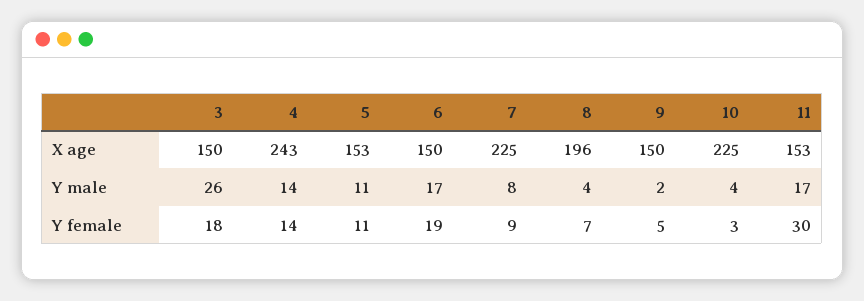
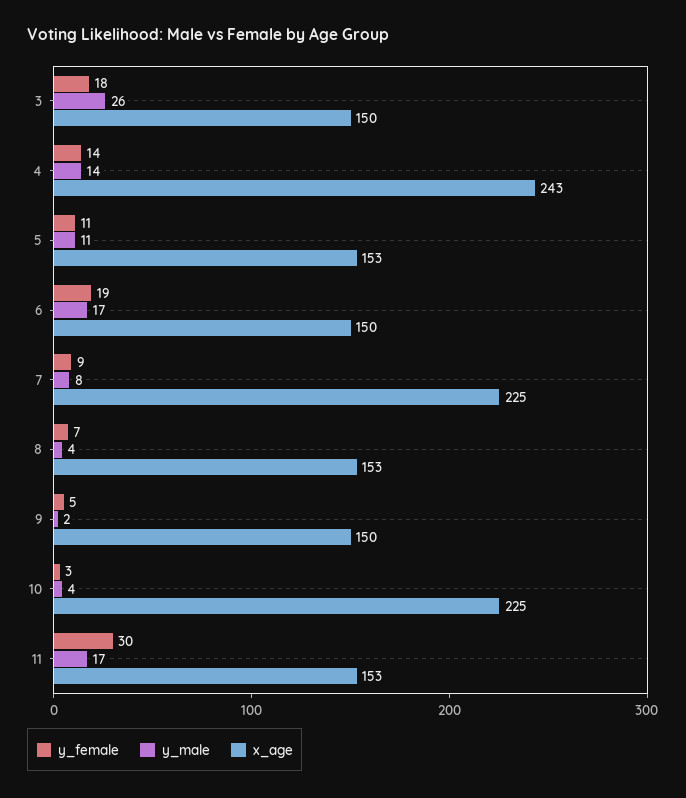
  {
    "X age": {
      "3": 150,
      "4": 243,
      "5": 153,
      "6": 150,
      "7": 225,
-     "8": 196,
+     "8": 153,
      "9": 150,
      "10": 225,
      "11": 153
    },
    "Y male": {
      "3": 26,
      "4": 14,
      "5": 11,
      "6": 17,
      "7": 8,
      "8": 4,
      "9": 2,
      "10": 4,
      "11": 17
    },
    "Y female": {
      "3": 18,
      "4": 14,
      "5": 11,
      "6": 19,
      "7": 9,
      "8": 7,
      "9": 5,
      "10": 3,
      "11": 30
    }
  }

